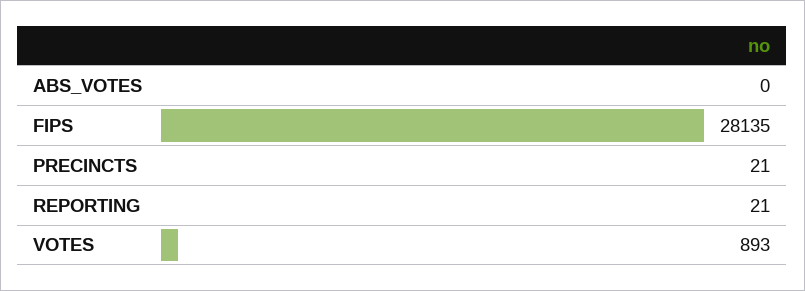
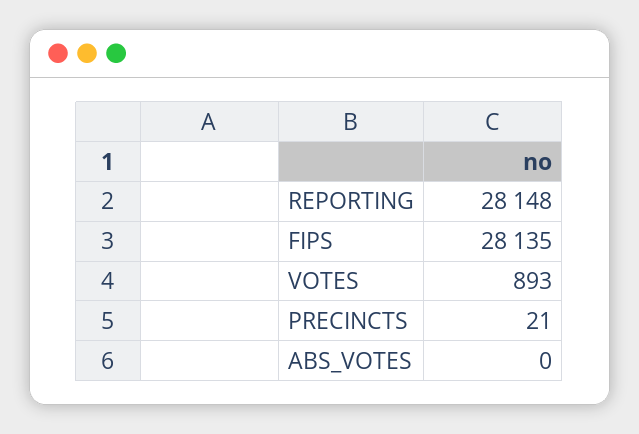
  {
    "ABS_VOTES": 0,
    "FIPS": 28135,
    "PRECINCTS": 21,
-   "REPORTING": 21,
+   "REPORTING": 28148,
    "VOTES": 893
  }

